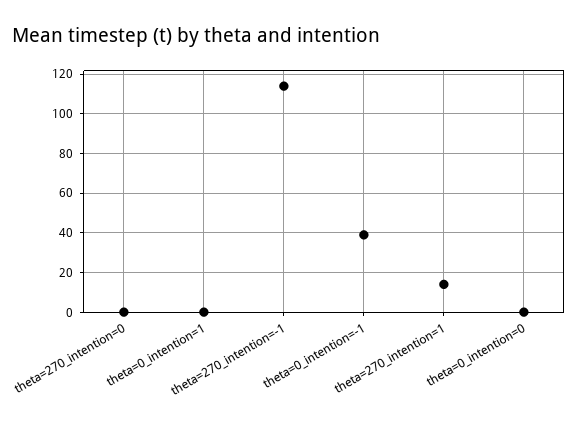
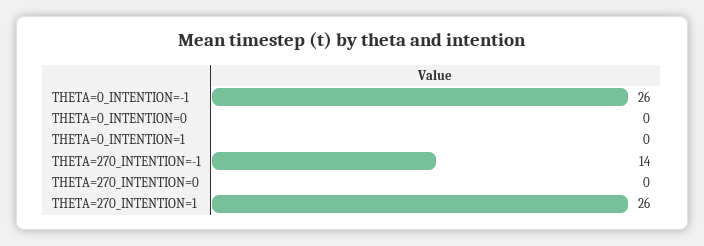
  {
    "theta=270_intention=0": 0,
    "theta=0_intention=1": 0,
-   "theta=270_intention=-1": 115,
+   "theta=270_intention=-1": 14,
-   "theta=0_intention=-1": 40,
+   "theta=0_intention=-1": 26,
-   "theta=270_intention=1": 15,
+   "theta=270_intention=1": 26,
    "theta=0_intention=0": 0
  }

